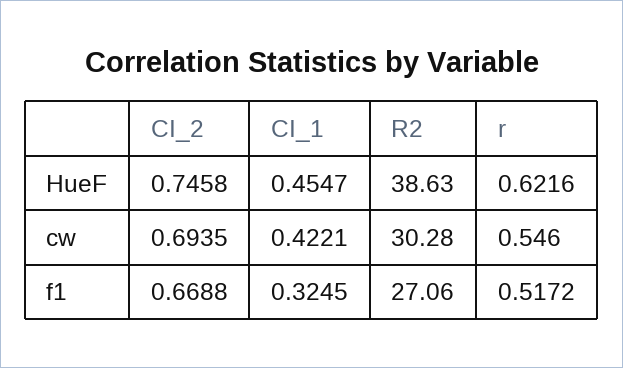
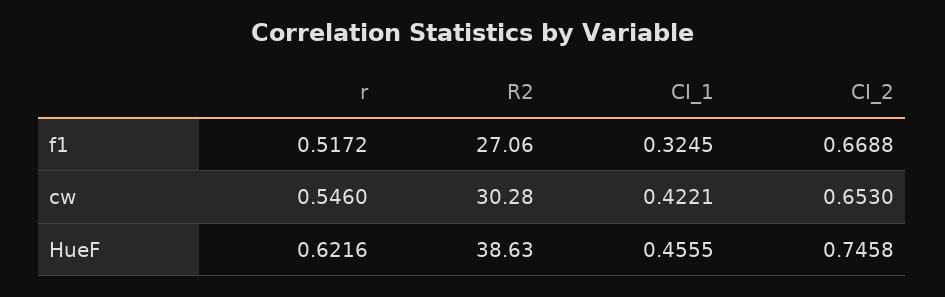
  {
    "CI_2": {
      "HueF": 0.7458,
-     "cw": 0.6935,
+     "cw": 0.653,
      "f1": 0.6688
    },
    "CI_1": {
-     "HueF": 0.4547,
+     "HueF": 0.4555,
      "cw": 0.4221,
      "f1": 0.3245
    },
    "R2": {
      "HueF": 38.63,
      "cw": 30.28,
      "f1": 27.06
    },
    "r": {
      "HueF": 0.6216,
      "cw": 0.546,
      "f1": 0.5172
    }
  }

